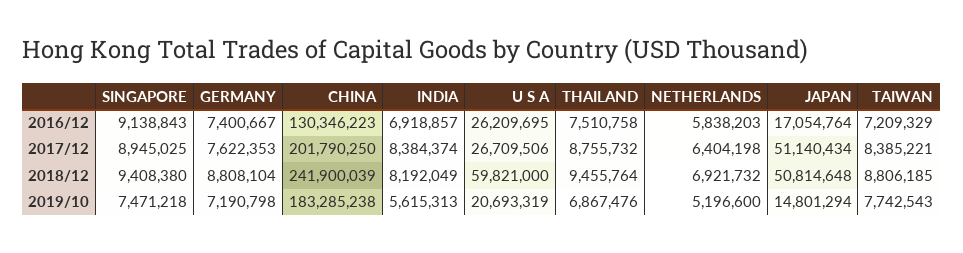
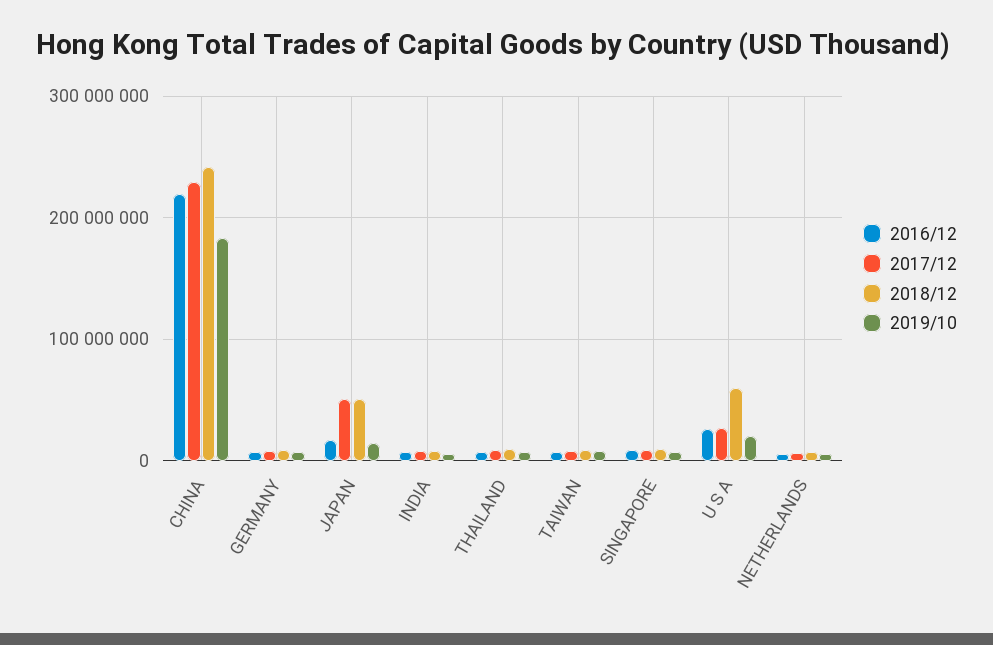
  {
    "2016/12": {
      "SINGAPORE": 9138843,
      "GERMANY": 7400667,
-     "CHINA": 130346223,
+     "CHINA": 220000000,
      "INDIA": 6918857,
      "U S A": 26209695,
      "THAILAND": 7510758,
      "NETHERLANDS": 5838203,
      "JAPAN": 17054764,
      "TAIWAN": 7209329
    },
    "2017/12": {
      "SINGAPORE": 8945025,
      "GERMANY": 7622353,
-     "CHINA": 201790250,
+     "CHINA": 230000000,
      "INDIA": 8384374,
      "U S A": 26709506,
      "THAILAND": 8755732,
      "NETHERLANDS": 6404198,
      "JAPAN": 51140434,
      "TAIWAN": 8385221
    },
    "2018/12": {
      "SINGAPORE": 9408380,
      "GERMANY": 8808104,
      "CHINA": 241900039,
      "INDIA": 8192049,
      "U S A": 59821000,
      "THAILAND": 9455764,
      "NETHERLANDS": 6921732,
      "JAPAN": 50814648,
      "TAIWAN": 8806185
    },
    "2019/10": {
      "SINGAPORE": 7471218,
      "GERMANY": 7190798,
      "CHINA": 183285238,
      "INDIA": 5615313,
      "U S A": 20693319,
      "THAILAND": 6867476,
      "NETHERLANDS": 5196600,
      "JAPAN": 14801294,
      "TAIWAN": 7742543
    }
  }

